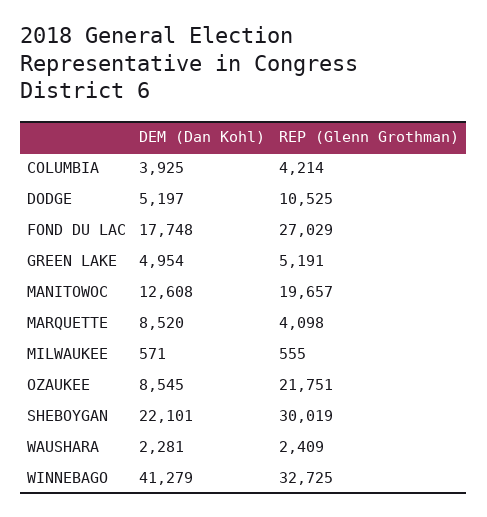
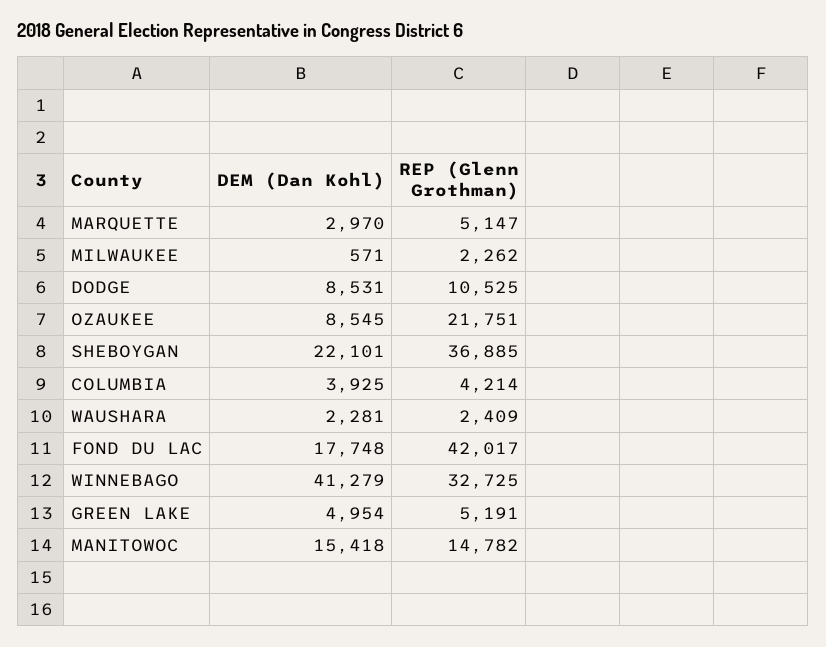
  {
    "DEM (Dan Kohl)": {
      "COLUMBIA": 3925,
-     "DODGE": 5197,
+     "DODGE": 8531,
      "FOND DU LAC": 17748,
      "GREEN LAKE": 4954,
-     "MANITOWOC": 12608,
+     "MANITOWOC": 15418,
-     "MARQUETTE": 8520,
+     "MARQUETTE": 2970,
      "MILWAUKEE": 571,
      "OZAUKEE": 8545,
      "SHEBOYGAN": 22101,
      "WAUSHARA": 2281,
      "WINNEBAGO": 41279
    },
    "REP (Glenn Grothman)": {
      "COLUMBIA": 4214,
      "DODGE": 10525,
-     "FOND DU LAC": 27029,
+     "FOND DU LAC": 42017,
      "GREEN LAKE": 5191,
-     "MANITOWOC": 19657,
+     "MANITOWOC": 14782,
-     "MARQUETTE": 4098,
+     "MARQUETTE": 5147,
-     "MILWAUKEE": 555,
+     "MILWAUKEE": 2262,
      "OZAUKEE": 21751,
-     "SHEBOYGAN": 30019,
+     "SHEBOYGAN": 36885,
      "WAUSHARA": 2409,
      "WINNEBAGO": 32725
    }
  }

